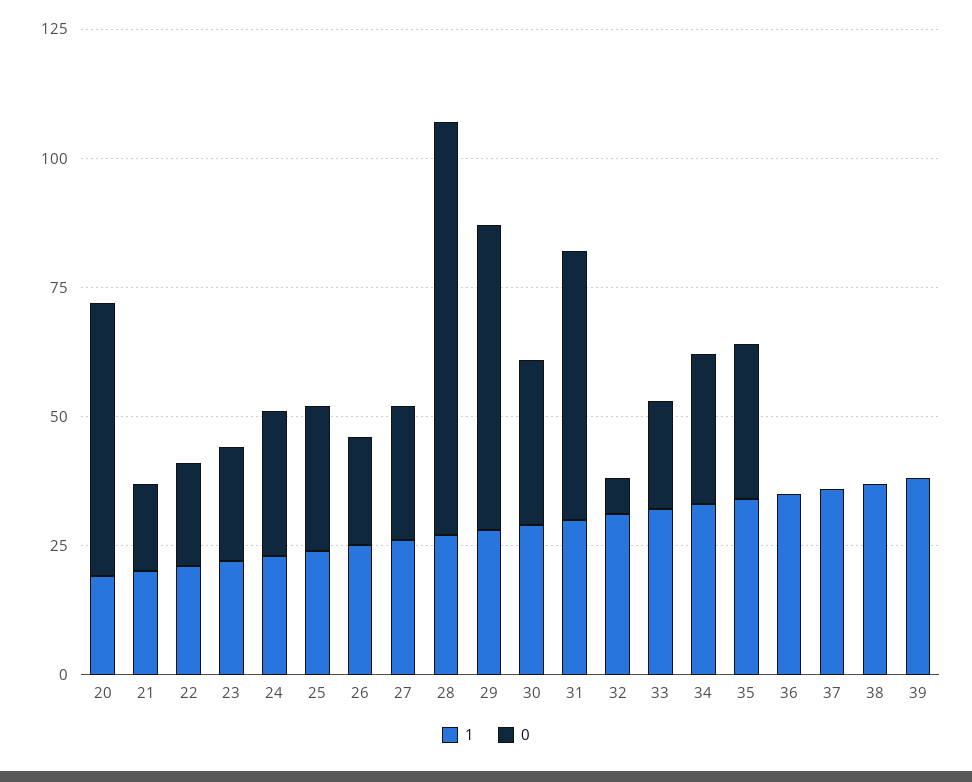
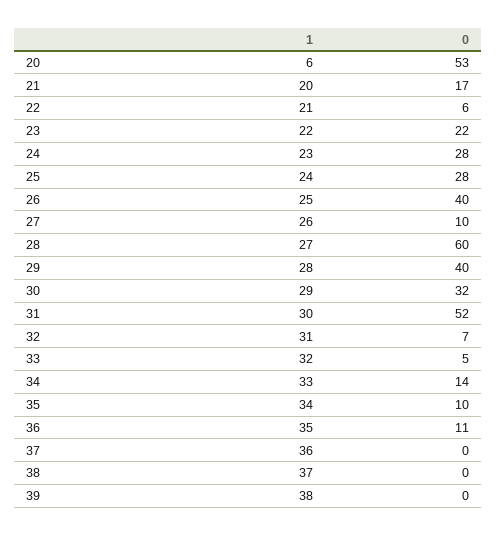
  {
    "1": {
-     "20": 20,
+     "20": 6,
      "21": 20,
      "22": 21,
      "23": 22,
      "24": 23,
      "25": 24,
      "26": 25,
      "27": 26,
      "28": 27,
      "29": 28,
      "30": 29,
      "31": 30,
      "32": 31,
      "33": 32,
      "34": 33,
      "35": 34,
      "36": 35,
      "37": 36,
      "38": 37,
      "39": 38
    },
    "0": {
      "20": 53,
      "21": 17,
-     "22": 20,
+     "22": 6,
      "23": 22,
      "24": 28,
      "25": 28,
-     "26": 20,
+     "26": 40,
-     "27": 25,
+     "27": 10,
-     "28": 80,
+     "28": 60,
-     "29": 60,
+     "29": 40,
      "30": 32,
      "31": 52,
      "32": 7,
-     "33": 20,
+     "33": 5,
-     "34": 30,
+     "34": 14,
-     "35": 30,
+     "35": 10,
-     "36": 0,
+     "36": 11,
      "37": 0,
      "38": 0,
      "39": 0
    }
  }

